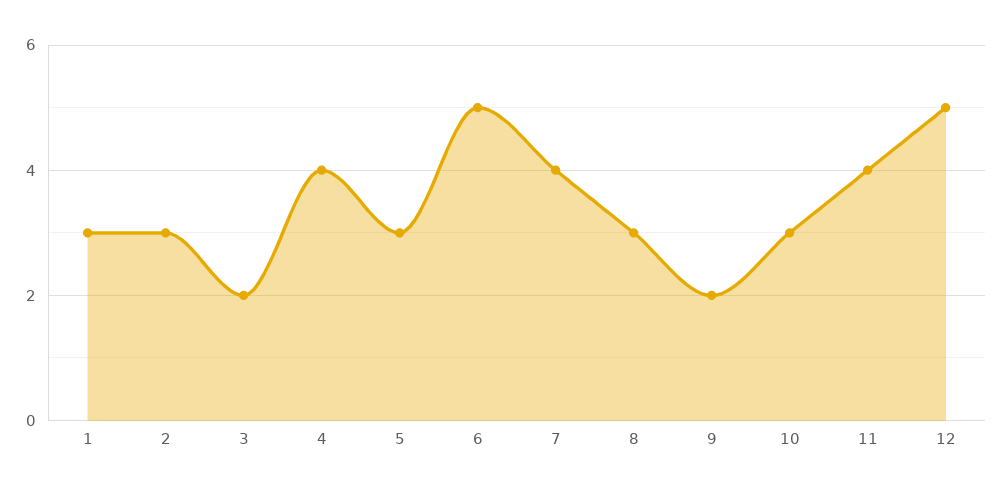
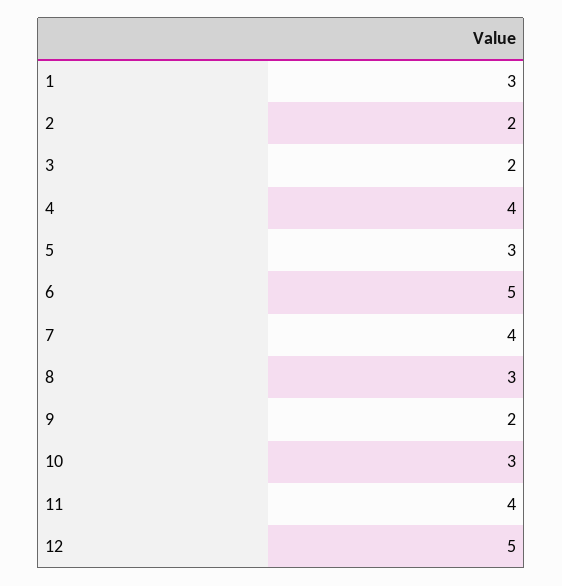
  {
    "1": 3,
-   "2": 3,
+   "2": 2,
    "3": 2,
    "4": 4,
    "5": 3,
    "6": 5,
    "7": 4,
    "8": 3,
    "9": 2,
    "10": 3,
    "11": 4,
    "12": 5
  }

